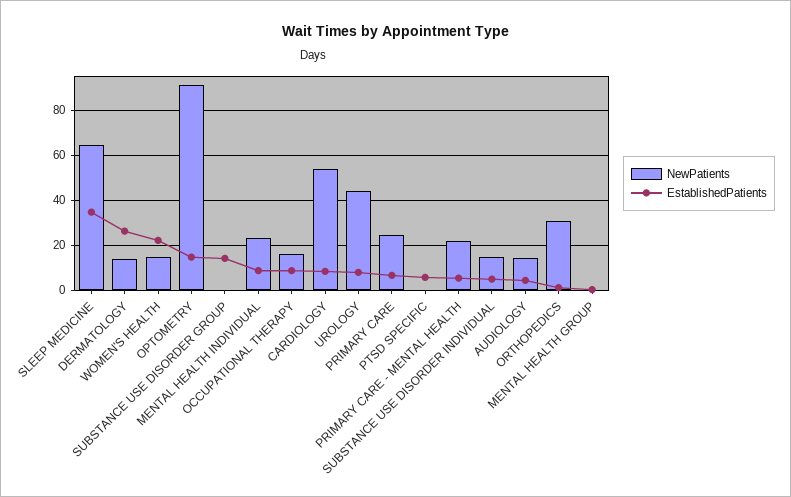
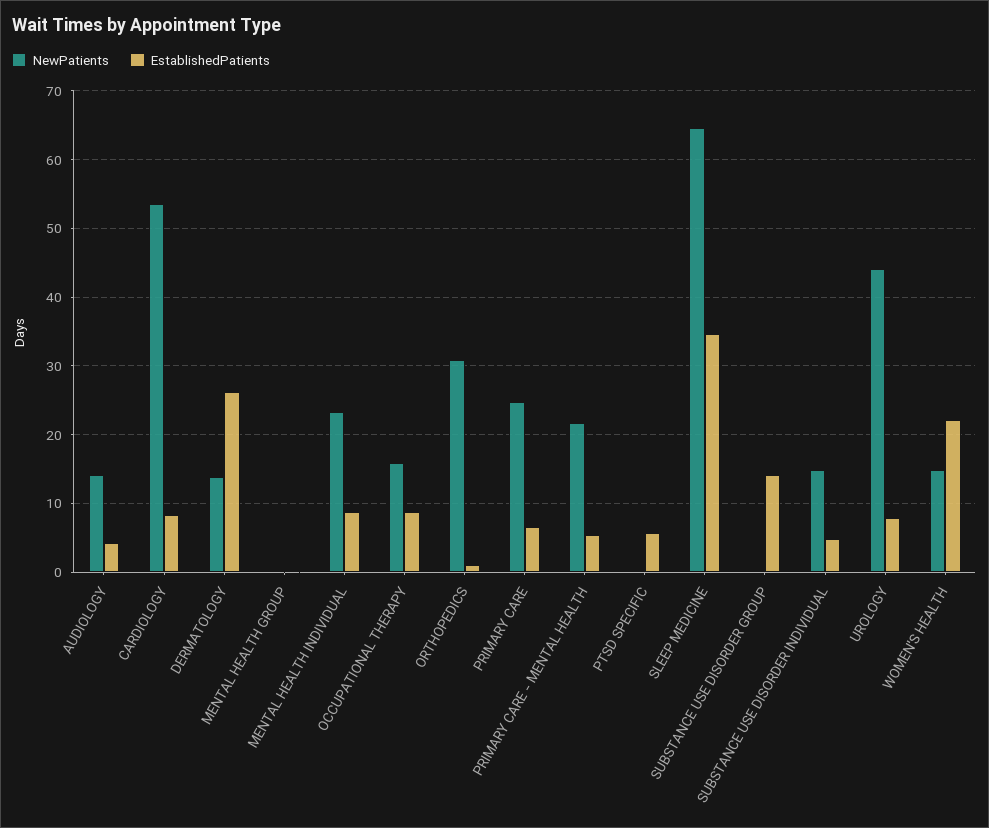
  {
    "NewPatients": {
      "SLEEP MEDICINE": 65,
      "DERMATOLOGY": 14,
      "WOMEN'S HEALTH": 15,
-     "OPTOMETRY": 90,
      "SUBSTANCE USE DISORDER GROUP": 0,
      "MENTAL HEALTH INDIVIDUAL": 23,
      "OCCUPATIONAL THERAPY": 16,
      "CARDIOLOGY": 54,
      "UROLOGY": 44,
      "PRIMARY CARE": 25,
      "PTSD SPECIFIC": 0,
      "PRIMARY CARE - MENTAL HEALTH": 22,
      "SUBSTANCE USE DISORDER INDIVIDUAL": 15,
      "AUDIOLOGY": 14,
      "ORTHOPEDICS": 31,
      "MENTAL HEALTH GROUP": 0
    },
    "EstablishedPatients": {
      "SLEEP MEDICINE": 35,
      "DERMATOLOGY": 26,
      "WOMEN'S HEALTH": 22,
-     "OPTOMETRY": 15,
      "SUBSTANCE USE DISORDER GROUP": 14,
      "MENTAL HEALTH INDIVIDUAL": 9,
      "OCCUPATIONAL THERAPY": 9,
      "CARDIOLOGY": 8,
      "UROLOGY": 8,
      "PRIMARY CARE": 7,
      "PTSD SPECIFIC": 6,
      "PRIMARY CARE - MENTAL HEALTH": 5,
      "SUBSTANCE USE DISORDER INDIVIDUAL": 5,
      "AUDIOLOGY": 4,
      "ORTHOPEDICS": 1,
      "MENTAL HEALTH GROUP": 0
    }
  }

